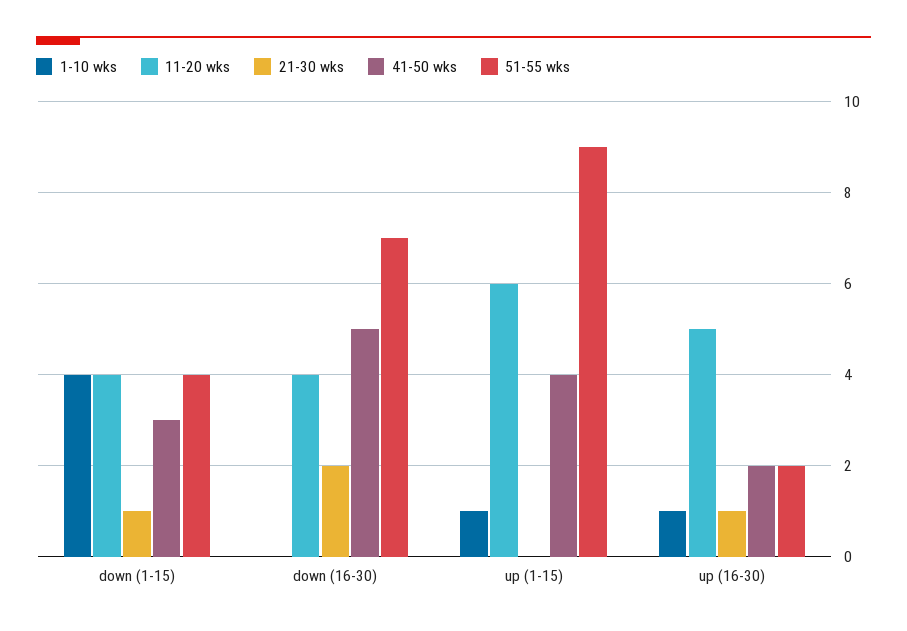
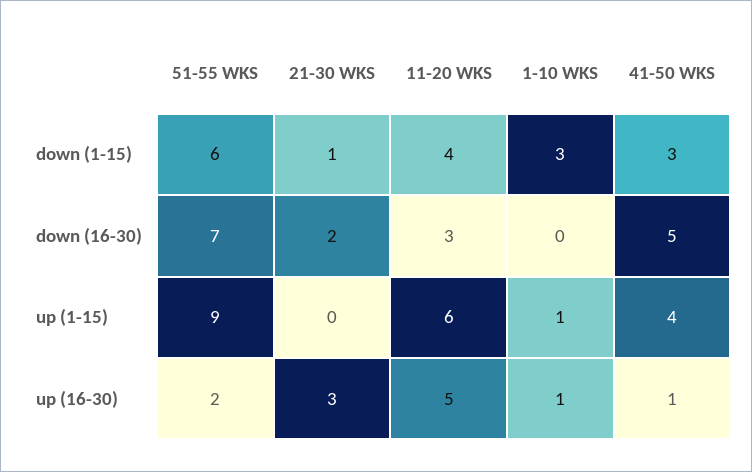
  {
    "1-10 wks": {
-     "down (1-15)": 4,
+     "down (1-15)": 3,
      "down (16-30)": 0,
      "up (1-15)": 1,
      "up (16-30)": 1
    },
    "11-20 wks": {
      "down (1-15)": 4,
-     "down (16-30)": 4,
+     "down (16-30)": 3,
      "up (1-15)": 6,
      "up (16-30)": 5
    },
    "21-30 wks": {
      "down (1-15)": 1,
      "down (16-30)": 2,
      "up (1-15)": 0,
-     "up (16-30)": 1
+     "up (16-30)": 3
    },
    "41-50 wks": {
      "down (1-15)": 3,
      "down (16-30)": 5,
      "up (1-15)": 4,
-     "up (16-30)": 2
+     "up (16-30)": 1
    },
    "51-55 wks": {
-     "down (1-15)": 4,
+     "down (1-15)": 6,
      "down (16-30)": 7,
      "up (1-15)": 9,
      "up (16-30)": 2
    }
  }

